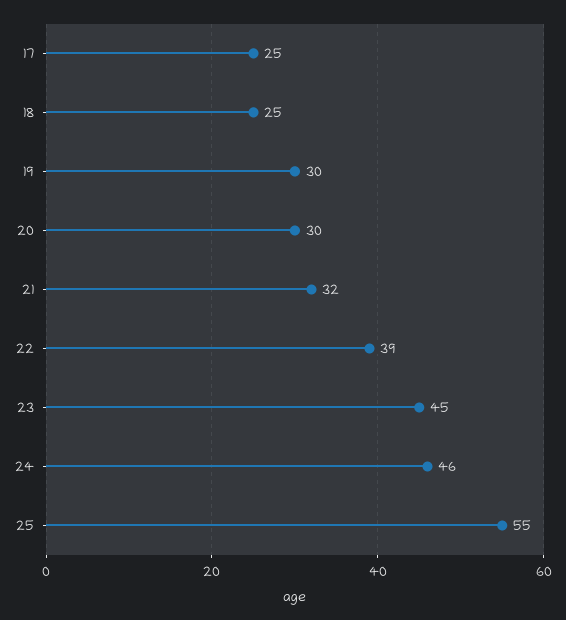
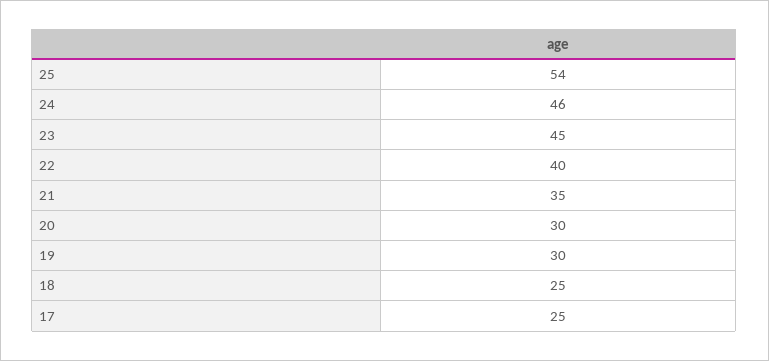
  {
    "17": 25,
    "18": 25,
    "19": 30,
    "20": 30,
-   "21": 32,
+   "21": 35,
-   "22": 39,
+   "22": 40,
    "23": 45,
    "24": 46,
-   "25": 55
+   "25": 54
  }

